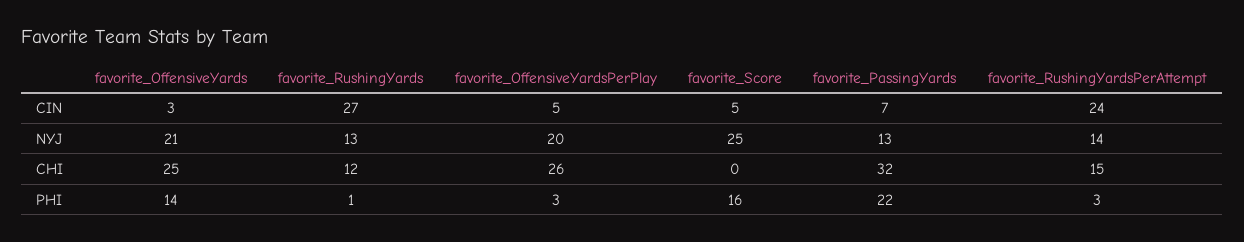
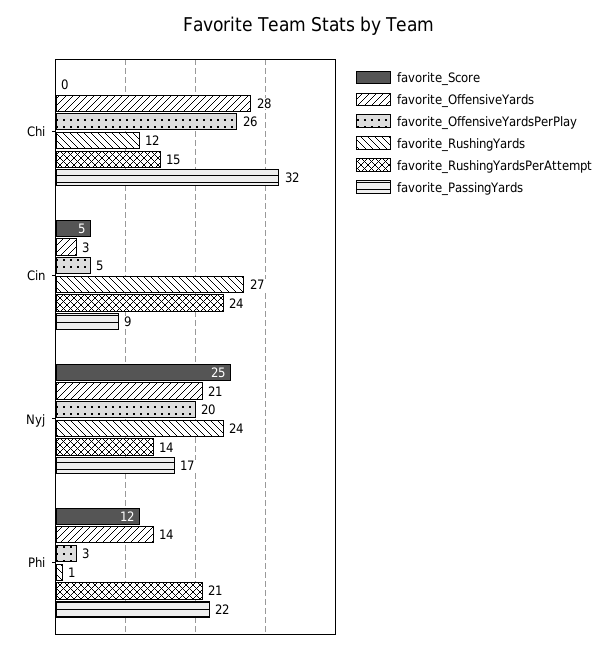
  {
    "favorite_OffensiveYards": {
      "CIN": 3,
      "NYJ": 21,
-     "CHI": 25,
+     "CHI": 28,
      "PHI": 14
    },
    "favorite_RushingYards": {
      "CIN": 27,
-     "NYJ": 13,
+     "NYJ": 24,
      "CHI": 12,
      "PHI": 1
    },
    "favorite_OffensiveYardsPerPlay": {
      "CIN": 5,
      "NYJ": 20,
      "CHI": 26,
      "PHI": 3
    },
    "favorite_Score": {
      "CIN": 5,
      "NYJ": 25,
      "CHI": 0,
-     "PHI": 16
+     "PHI": 12
    },
    "favorite_PassingYards": {
-     "CIN": 7,
+     "CIN": 9,
-     "NYJ": 13,
+     "NYJ": 17,
      "CHI": 32,
      "PHI": 22
    },
    "favorite_RushingYardsPerAttempt": {
      "CIN": 24,
      "NYJ": 14,
      "CHI": 15,
-     "PHI": 3
+     "PHI": 21
    }
  }

